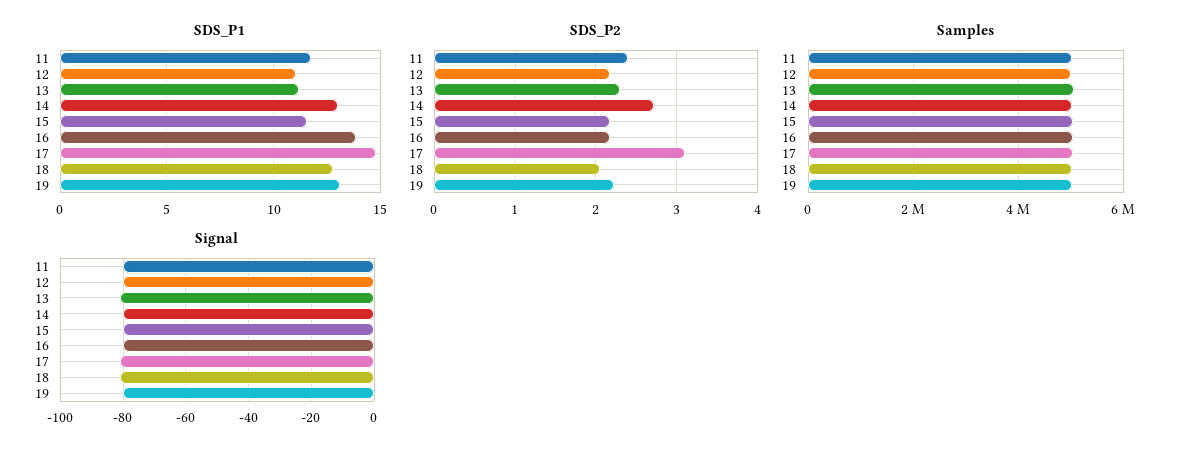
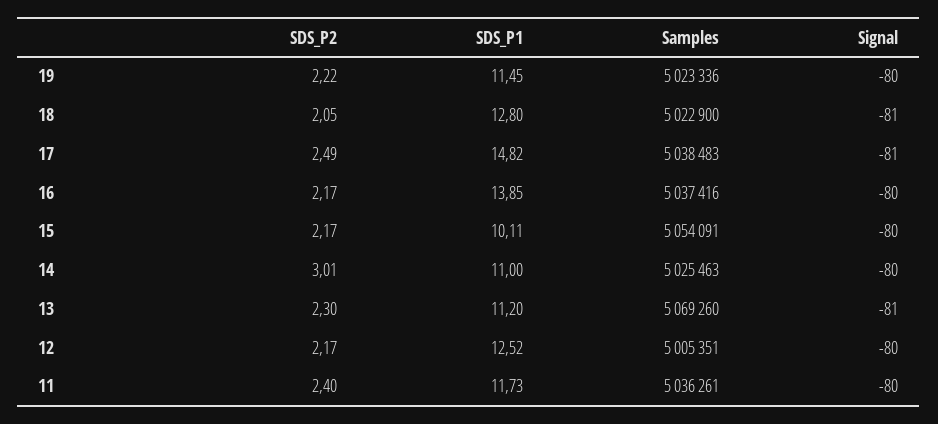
  {
    "SDS_P1": {
      "11": 11.73,
-     "12": 11,
+     "12": 12.52,
      "13": 11.2,
-     "14": 13,
+     "14": 11,
-     "15": 11.5,
+     "15": 10.11,
      "16": 13.85,
      "17": 14.82,
      "18": 12.8,
-     "19": 13
+     "19": 11.45
    },
    "SDS_P2": {
      "11": 2.4,
      "12": 2.17,
      "13": 2.3,
-     "14": 2.7,
+     "14": 3.01,
      "15": 2.17,
      "16": 2.17,
-     "17": 3.1,
+     "17": 2.49,
      "18": 2.05,
      "19": 2.22
    },
    "Samples": {
      "11": 5036261,
      "12": 5005351,
      "13": 5069260,
      "14": 5025463,
      "15": 5054091,
      "16": 5037416,
      "17": 5038483,
      "18": 5022900,
      "19": 5023336
    },
    "Signal": {
      "11": -80,
      "12": -80,
      "13": -81,
      "14": -80,
      "15": -80,
      "16": -80,
      "17": -81,
      "18": -81,
      "19": -80
    }
  }

